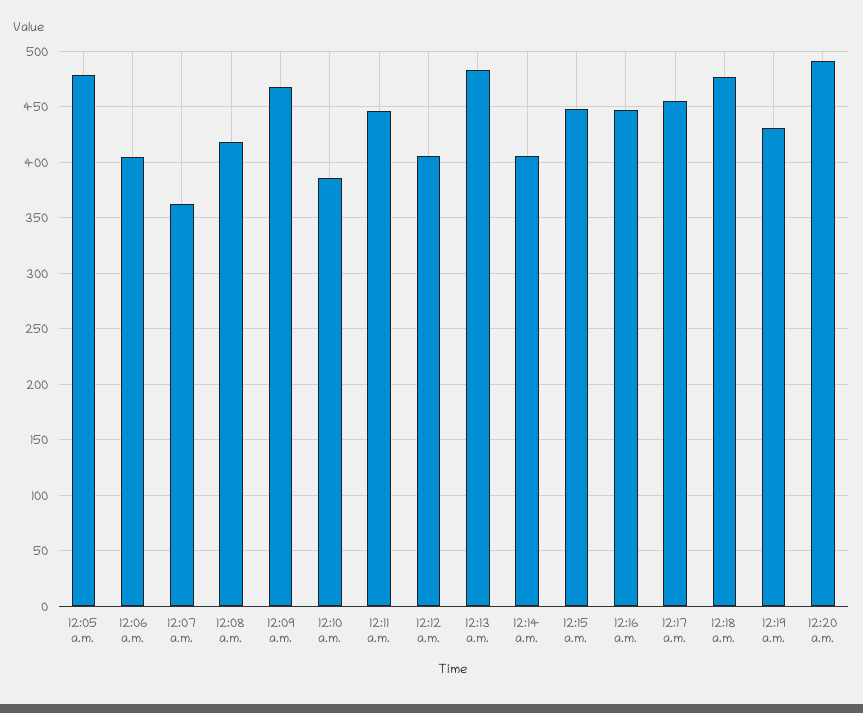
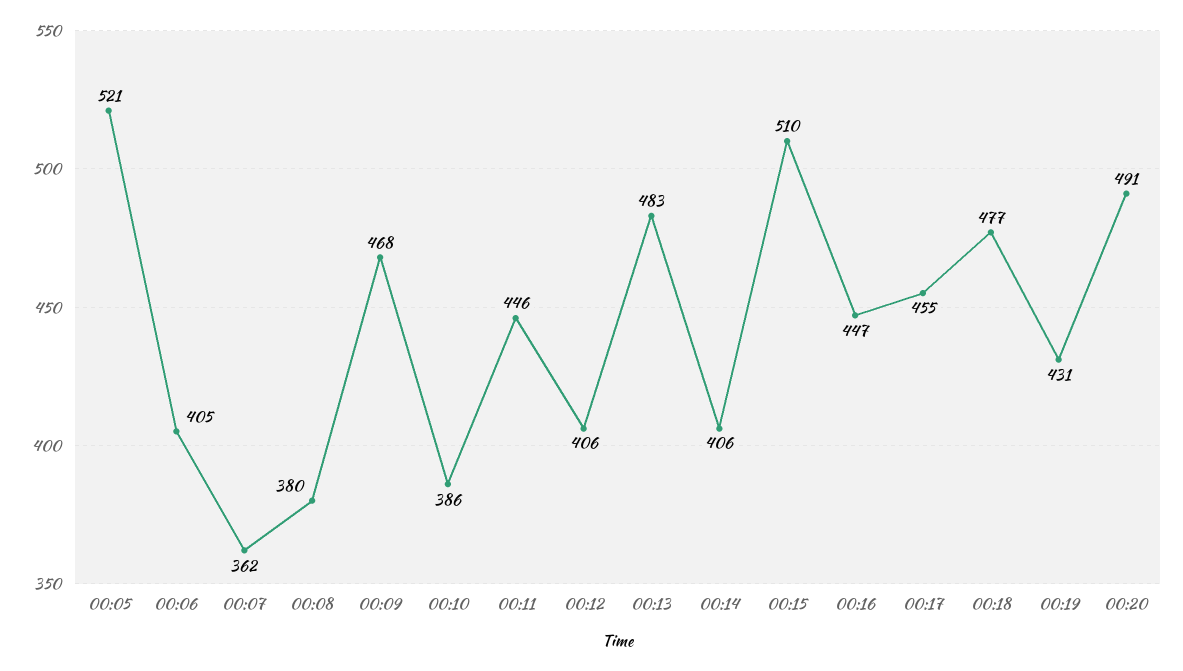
  {
-   "12:05 a.m.": 480,
+   "12:05 a.m.": 521,
    "12:06 a.m.": 405,
    "12:07 a.m.": 362,
-   "12:08 a.m.": 420,
+   "12:08 a.m.": 380,
    "12:09 a.m.": 468,
    "12:10 a.m.": 386,
    "12:11 a.m.": 446,
    "12:12 a.m.": 406,
    "12:13 a.m.": 483,
    "12:14 a.m.": 406,
-   "12:15 a.m.": 450,
+   "12:15 a.m.": 510,
    "12:16 a.m.": 447,
    "12:17 a.m.": 455,
    "12:18 a.m.": 477,
    "12:19 a.m.": 431,
    "12:20 a.m.": 491
  }

